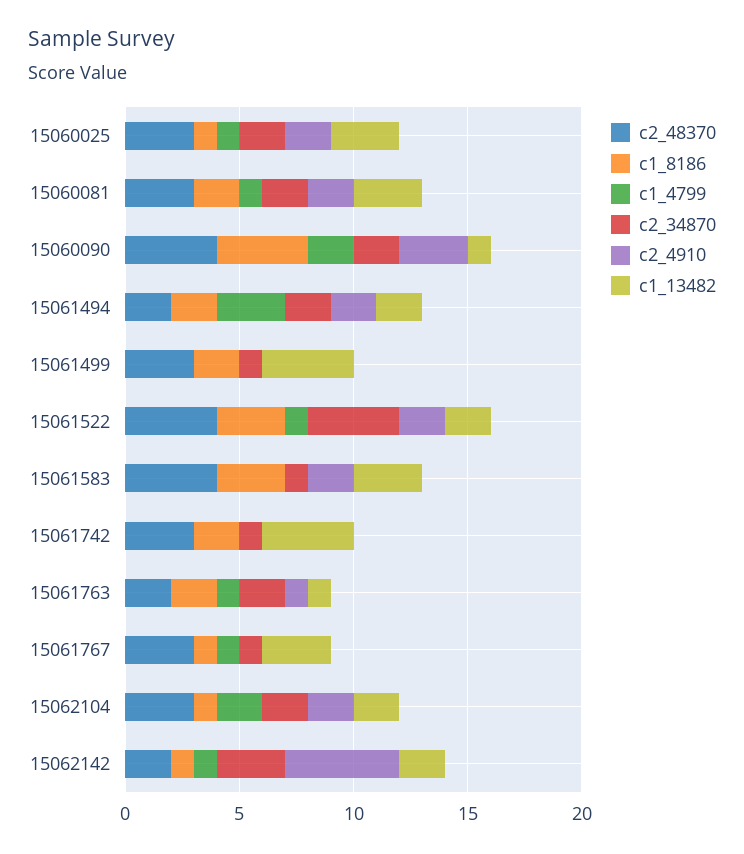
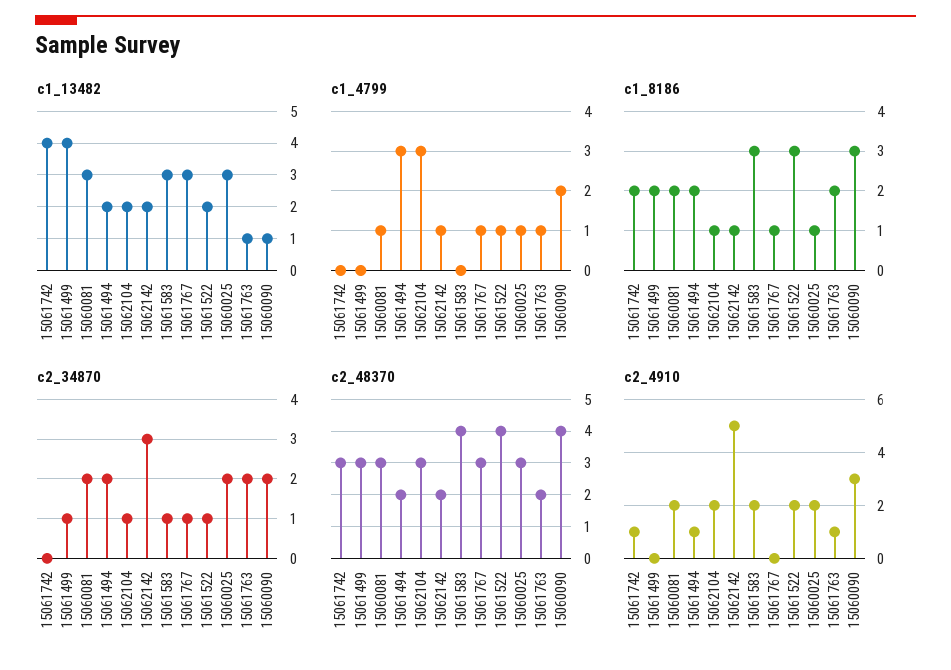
  {
    "c2_48370": {
      "15060025": 3,
      "15060081": 3,
      "15060090": 4,
      "15061494": 2,
      "15061499": 3,
      "15061522": 4,
      "15061583": 4,
      "15061742": 3,
      "15061763": 2,
      "15061767": 3,
      "15062104": 3,
      "15062142": 2
    },
    "c1_8186": {
      "15060025": 1,
      "15060081": 2,
-     "15060090": 4,
+     "15060090": 3,
      "15061494": 2,
      "15061499": 2,
      "15061522": 3,
      "15061583": 3,
      "15061742": 2,
      "15061763": 2,
      "15061767": 1,
      "15062104": 1,
      "15062142": 1
    },
    "c1_4799": {
      "15060025": 1,
      "15060081": 1,
      "15060090": 2,
      "15061494": 3,
      "15061499": 0,
      "15061522": 1,
      "15061583": 0,
      "15061742": 0,
      "15061763": 1,
      "15061767": 1,
-     "15062104": 2,
+     "15062104": 3,
      "15062142": 1
    },
    "c2_34870": {
      "15060025": 2,
      "15060081": 2,
      "15060090": 2,
      "15061494": 2,
      "15061499": 1,
-     "15061522": 4,
+     "15061522": 1,
      "15061583": 1,
-     "15061742": 1,
+     "15061742": 0,
      "15061763": 2,
      "15061767": 1,
-     "15062104": 2,
+     "15062104": 1,
      "15062142": 3
    },
    "c2_4910": {
      "15060025": 2,
      "15060081": 2,
      "15060090": 3,
-     "15061494": 2,
+     "15061494": 1,
      "15061499": 0,
      "15061522": 2,
      "15061583": 2,
-     "15061742": 0,
+     "15061742": 1,
      "15061763": 1,
      "15061767": 0,
      "15062104": 2,
      "15062142": 5
    },
    "c1_13482": {
      "15060025": 3,
      "15060081": 3,
      "15060090": 1,
      "15061494": 2,
      "15061499": 4,
      "15061522": 2,
      "15061583": 3,
      "15061742": 4,
      "15061763": 1,
      "15061767": 3,
      "15062104": 2,
      "15062142": 2
    }
  }

